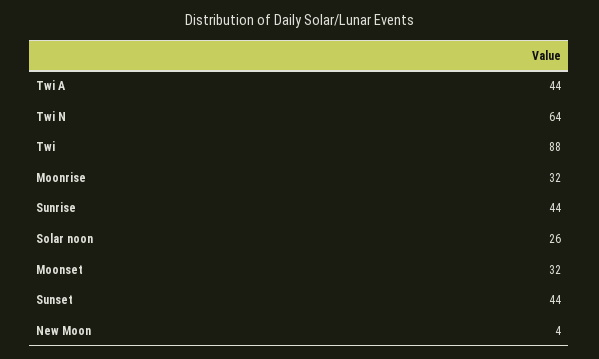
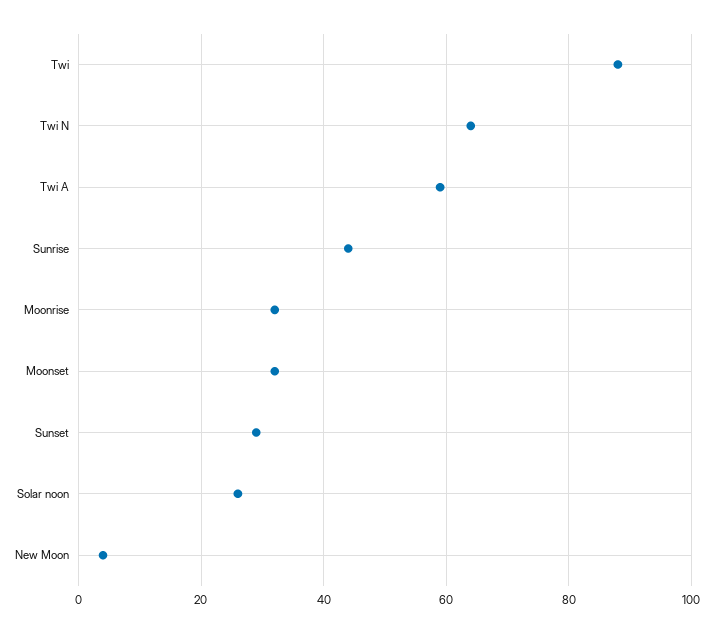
  {
-   "Twi A": 44,
+   "Twi A": 60,
    "Twi N": 64,
    "Twi": 88,
    "Moonrise": 32,
    "Sunrise": 44,
    "Solar noon": 26,
    "Moonset": 32,
-   "Sunset": 44,
+   "Sunset": 30,
    "New Moon": 4
  }

